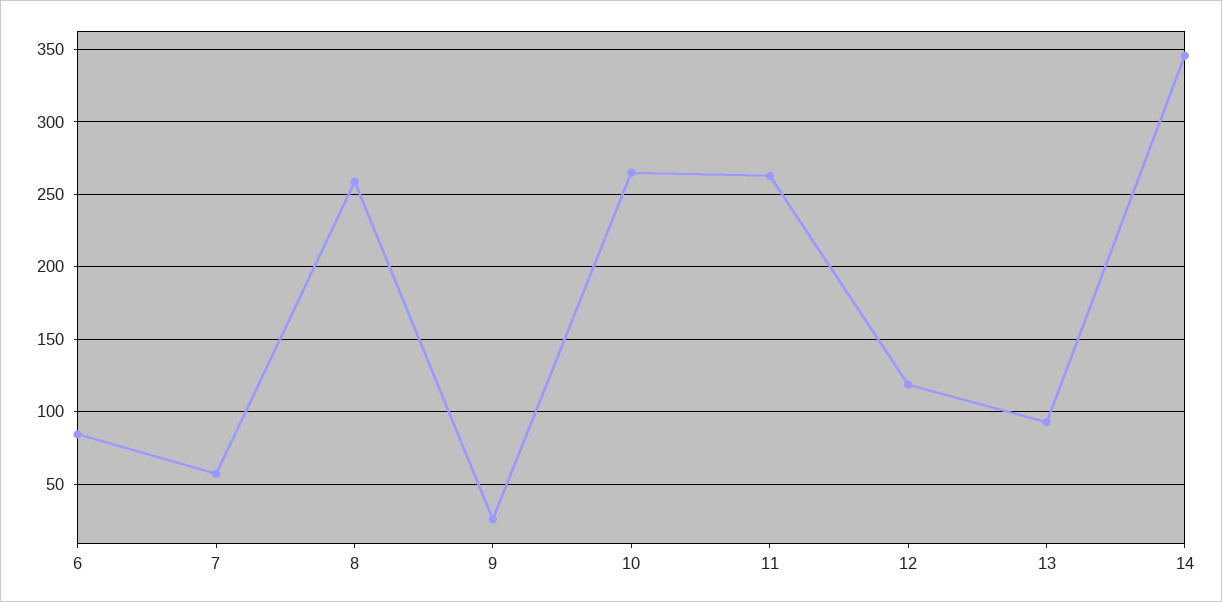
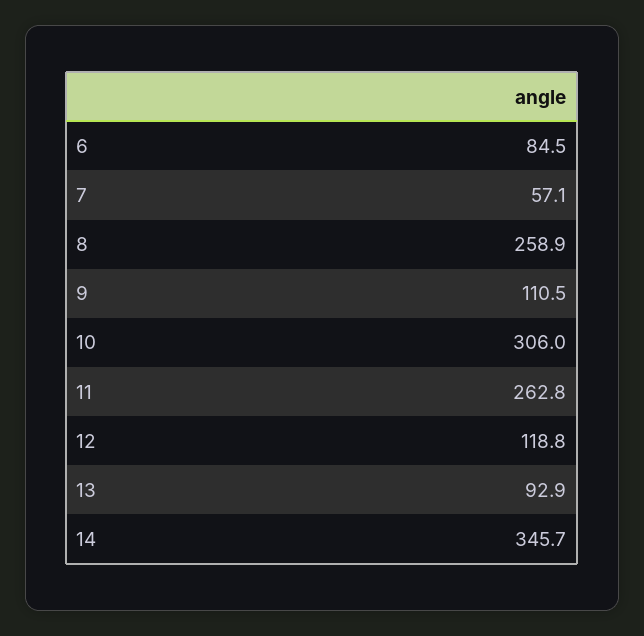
  {
    "6": 84.5,
    "7": 57.1,
    "8": 258.9,
-   "9": 25,
+   "9": 110.5,
-   "10": 265,
+   "10": 306,
    "11": 262.8,
    "12": 118.8,
    "13": 92.9,
    "14": 345.7
  }

